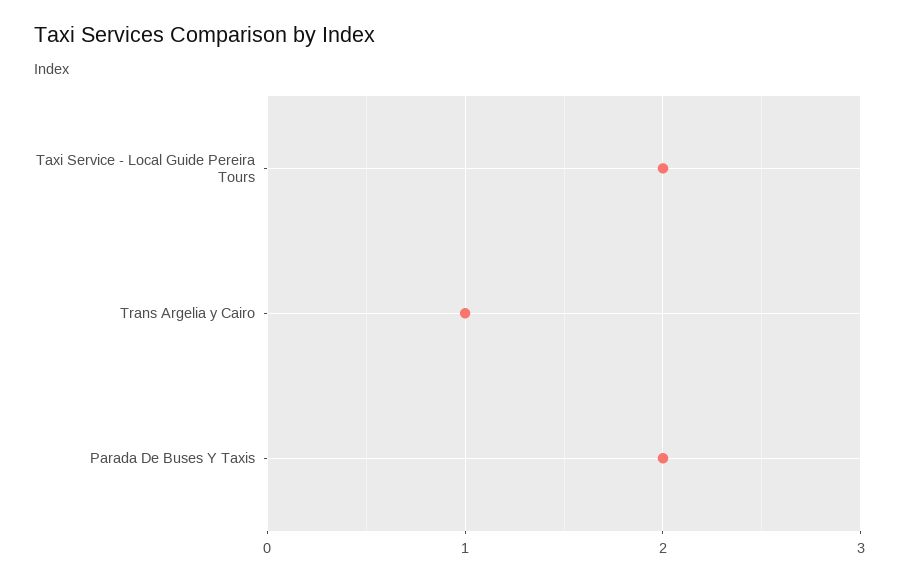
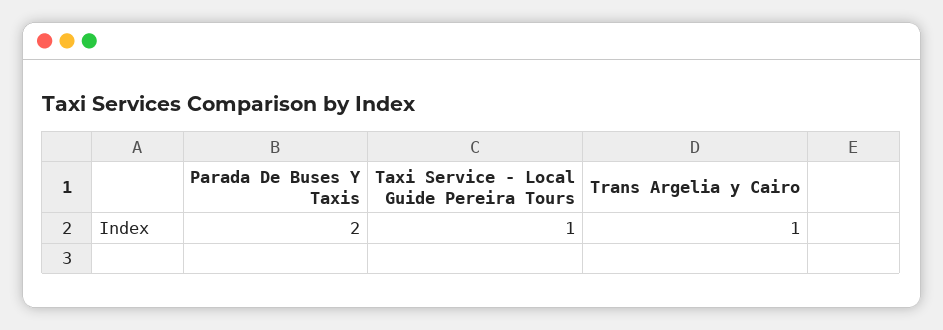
  {
-   "Taxi Service - Local Guide Pereira Tours": 2,
+   "Taxi Service - Local Guide Pereira Tours": 1,
    "Trans Argelia y Cairo": 1,
    "Parada De Buses Y Taxis": 2
  }

